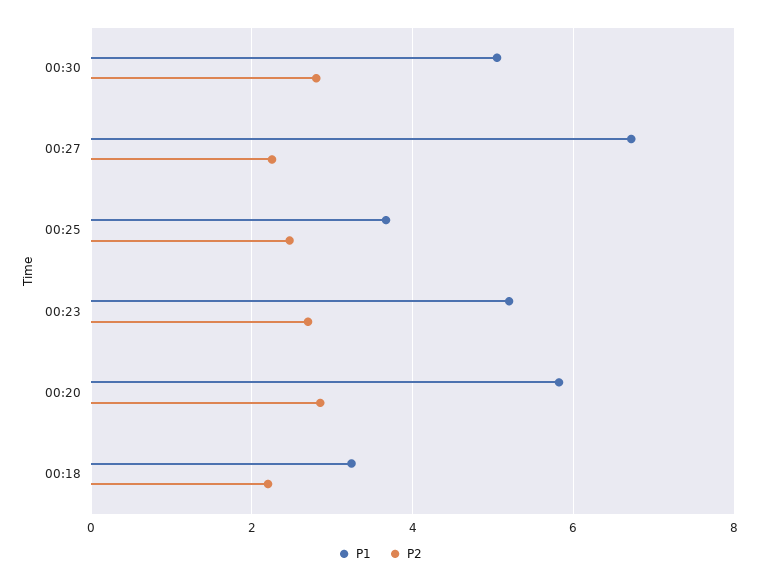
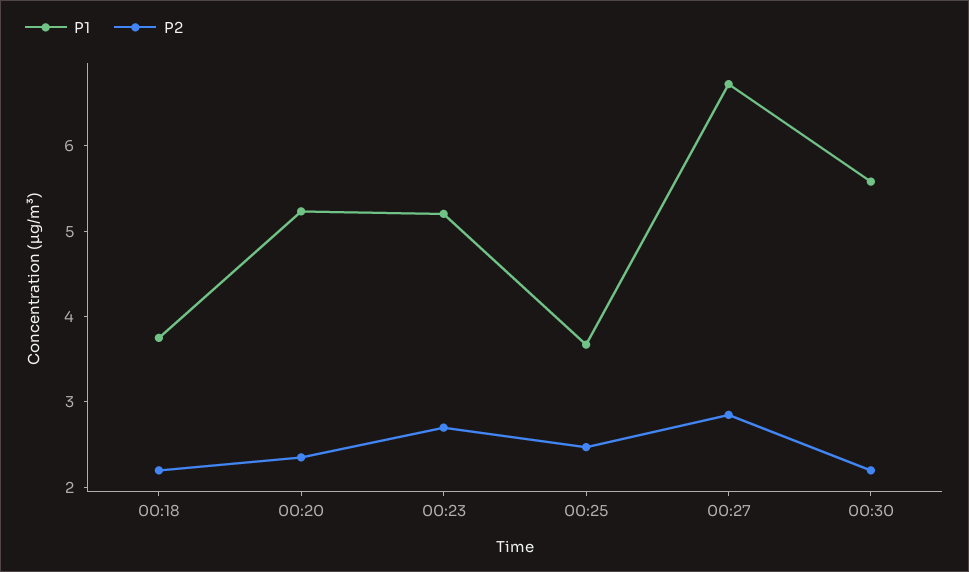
  {
    "P1": {
-     "00:30": 5,
+     "00:30": 5.6,
      "00:27": 6.8,
      "00:25": 3.6,
      "00:23": 5.2,
-     "00:20": 5.8,
+     "00:20": 5.2,
-     "00:18": 3.2
+     "00:18": 3.8
    },
    "P2": {
-     "00:30": 2.8,
+     "00:30": 2.2,
-     "00:27": 2.2,
+     "00:27": 2.8,
      "00:25": 2.4,
      "00:23": 2.8,
-     "00:20": 2.8,
+     "00:20": 2.4,
      "00:18": 2.2
    }
  }

